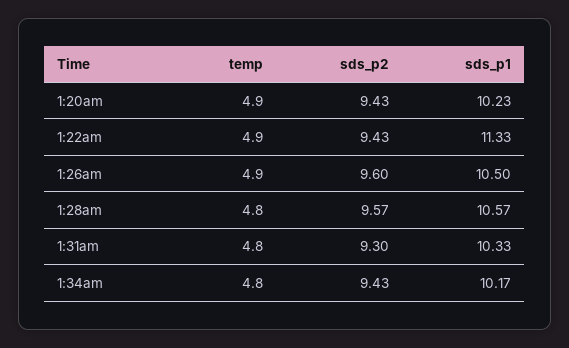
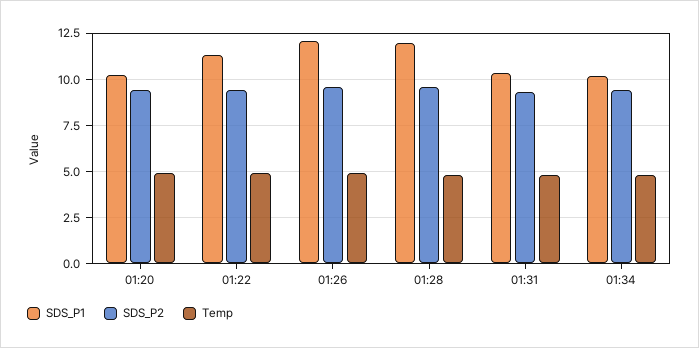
  {
    "temp": {
      "1:20am": 4.9,
      "1:22am": 4.9,
      "1:26am": 4.9,
      "1:28am": 4.8,
      "1:31am": 4.8,
      "1:34am": 4.8
    },
    "sds_p2": {
      "1:20am": 9.43,
      "1:22am": 9.43,
      "1:26am": 9.6,
      "1:28am": 9.57,
      "1:31am": 9.3,
      "1:34am": 9.43
    },
    "sds_p1": {
      "1:20am": 10.23,
      "1:22am": 11.33,
-     "1:26am": 10.5,
+     "1:26am": 12,
-     "1:28am": 10.57,
+     "1:28am": 12,
      "1:31am": 10.33,
      "1:34am": 10.17
    }
  }

